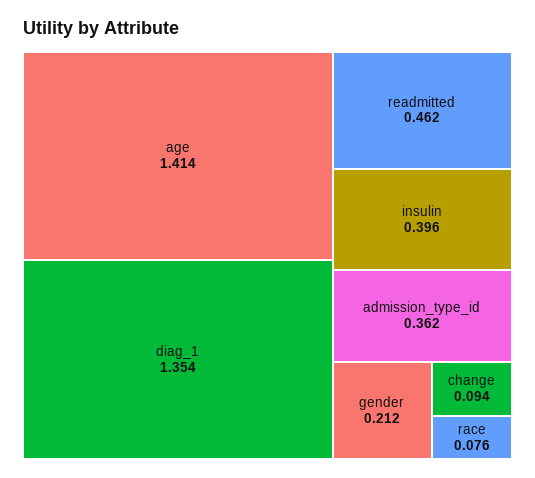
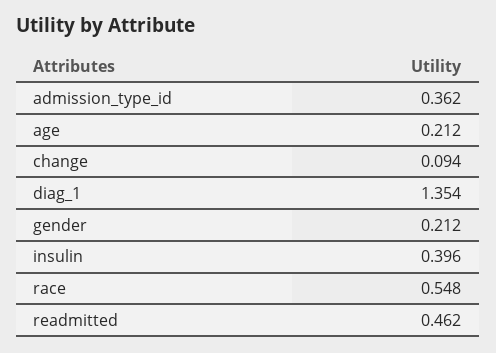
  {
-   "age": 1.414,
+   "age": 0.212,
    "diag_1": 1.354,
    "readmitted": 0.462,
    "insulin": 0.396,
    "admission_type_id": 0.362,
    "gender": 0.212,
    "change": 0.094,
-   "race": 0.076
+   "race": 0.548
  }

